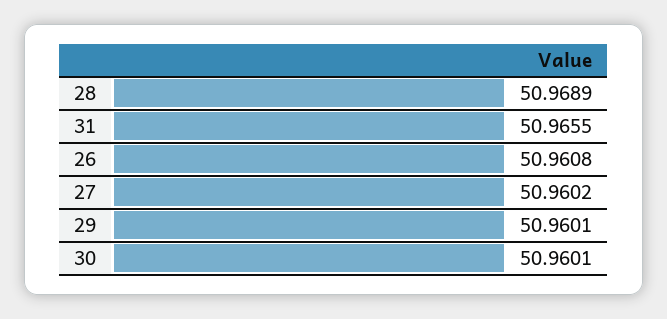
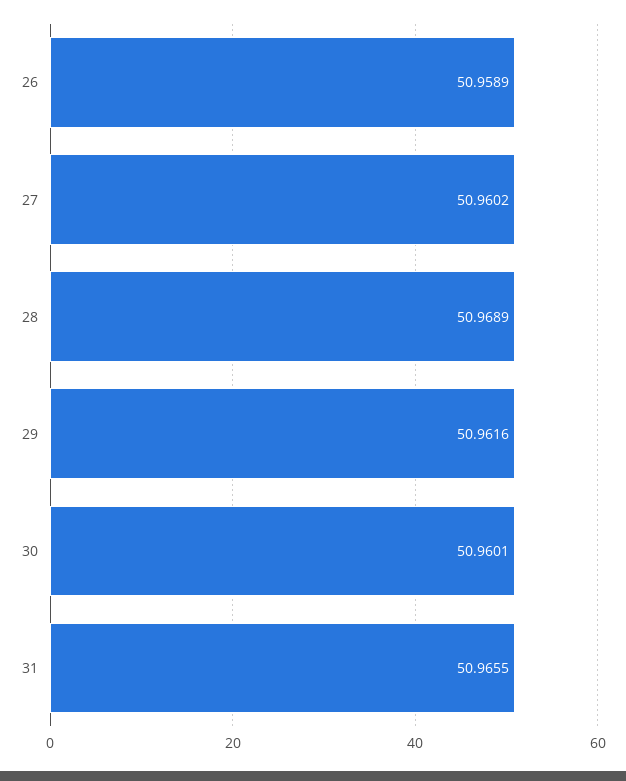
  {
    "28": 50.9689,
    "31": 50.9655,
-   "26": 50.9608,
+   "26": 50.9589,
    "27": 50.9602,
-   "29": 50.9601,
+   "29": 50.9616,
    "30": 50.9601
  }

